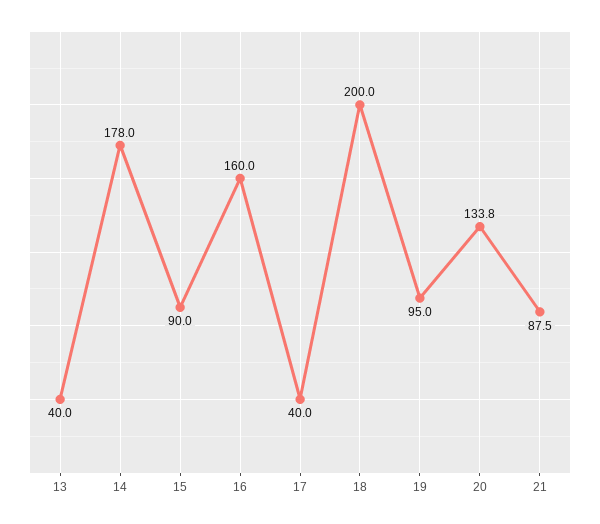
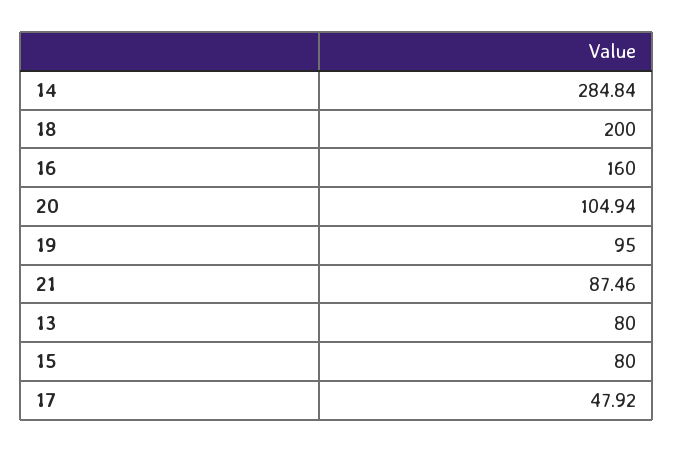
  {
-   "13": 40,
+   "13": 80,
-   "14": 178,
+   "14": 284.84,
-   "15": 90,
+   "15": 80,
    "16": 160,
-   "17": 40,
+   "17": 47.92,
    "18": 200,
    "19": 95,
-   "20": 133.8,
+   "20": 104.94,
    "21": 87.46
  }

